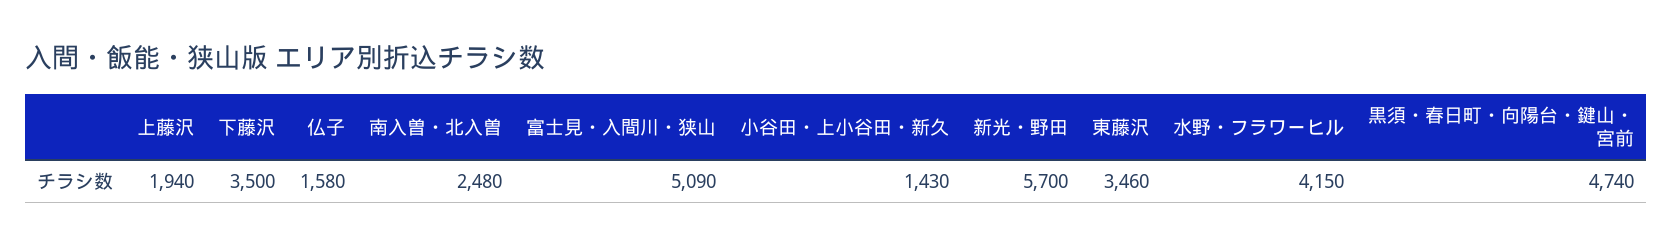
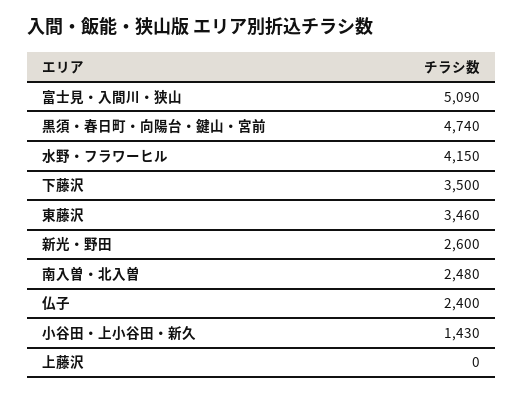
  {
-   "上藤沢": 1940,
+   "上藤沢": 0,
    "下藤沢": 3500,
-   "仏子": 1580,
+   "仏子": 2400,
    "南入曽・北入曽": 2480,
    "富士見・入間川・狭山": 5090,
    "小谷田・上小谷田・新久": 1430,
-   "新光・野田": 5700,
+   "新光・野田": 2600,
    "東藤沢": 3460,
    "水野・フラワーヒル": 4150,
    "黒須・春日町・向陽台・鍵山・宮前": 4740
  }

